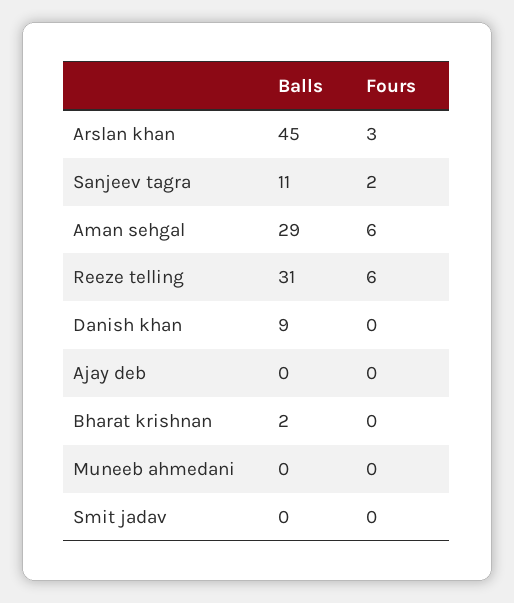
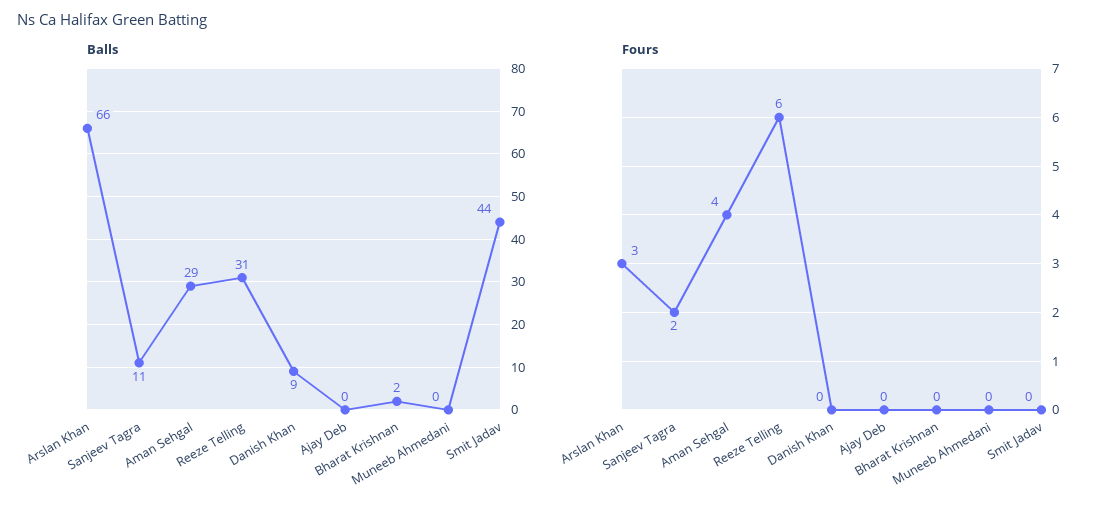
  {
    "Balls": {
-     "Arslan khan": 45,
+     "Arslan khan": 66,
      "Sanjeev tagra": 11,
      "Aman sehgal": 29,
      "Reeze telling": 31,
      "Danish khan": 9,
      "Ajay deb": 0,
      "Bharat krishnan": 2,
      "Muneeb ahmedani": 0,
-     "Smit jadav": 0
+     "Smit jadav": 44
    },
    "Fours": {
      "Arslan khan": 3,
      "Sanjeev tagra": 2,
-     "Aman sehgal": 6,
+     "Aman sehgal": 4,
      "Reeze telling": 6,
      "Danish khan": 0,
      "Ajay deb": 0,
      "Bharat krishnan": 0,
      "Muneeb ahmedani": 0,
      "Smit jadav": 0
    }
  }

